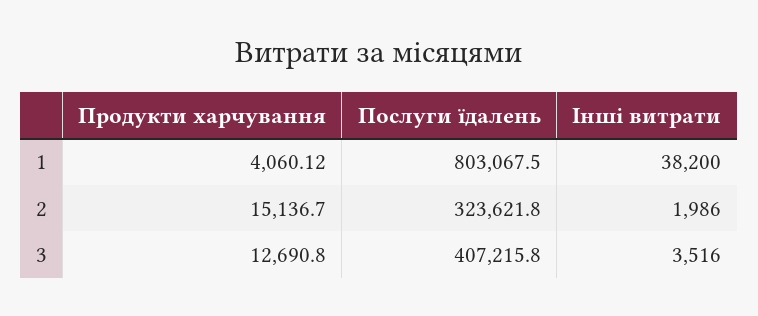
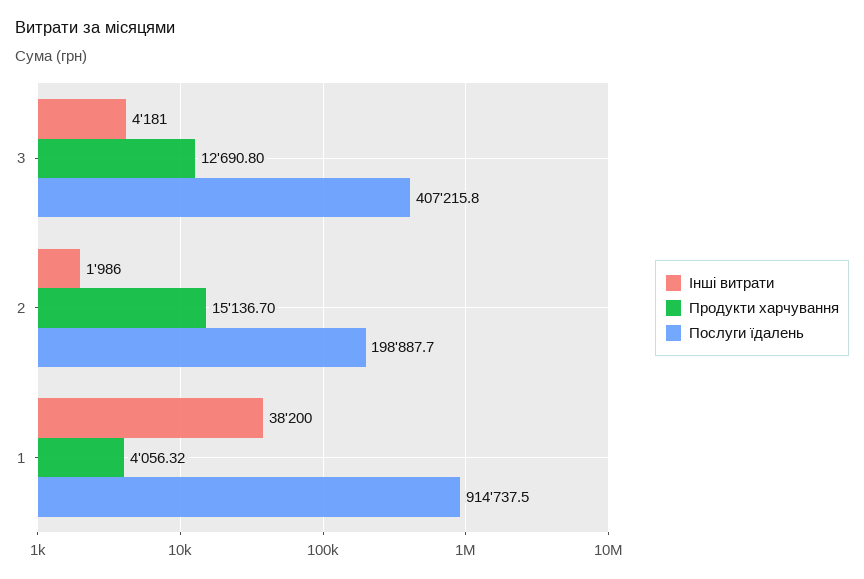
  {
    "Продукти харчування": {
-     "1": 4060.12,
+     "1": 4056.32,
      "2": 15136.7,
      "3": 12690.8
    },
    "Послуги їдалень": {
-     "1": 803067.5,
+     "1": 914737.5,
-     "2": 323621.8,
+     "2": 198887.7,
      "3": 407215.8
    },
    "Інші витрати": {
      "1": 38200,
      "2": 1986,
-     "3": 3516
+     "3": 4181
    }
  }

